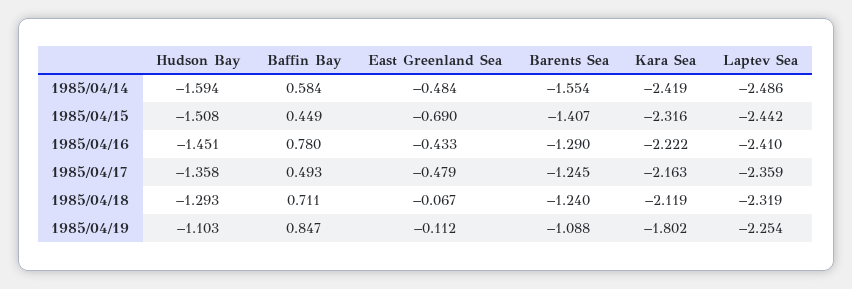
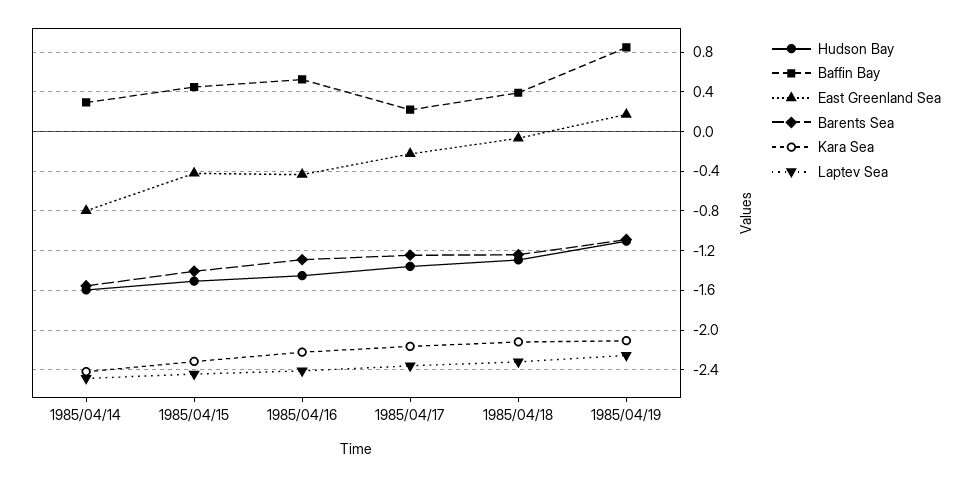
  {
    "Hudson Bay": {
      "1985/04/14": -1.594,
      "1985/04/15": -1.508,
      "1985/04/16": -1.451,
      "1985/04/17": -1.358,
      "1985/04/18": -1.293,
      "1985/04/19": -1.103
    },
    "Baffin Bay": {
-     "1985/04/14": 0.584,
+     "1985/04/14": 0.3,
      "1985/04/15": 0.449,
-     "1985/04/16": 0.78,
+     "1985/04/16": 0.5,
-     "1985/04/17": 0.493,
+     "1985/04/17": 0.2,
-     "1985/04/18": 0.711,
+     "1985/04/18": 0.4,
      "1985/04/19": 0.847
    },
    "East Greenland Sea": {
-     "1985/04/14": -0.484,
+     "1985/04/14": -0.8,
-     "1985/04/15": -0.69,
+     "1985/04/15": -0.4,
      "1985/04/16": -0.433,
-     "1985/04/17": -0.479,
+     "1985/04/17": -0.2,
      "1985/04/18": -0.067,
-     "1985/04/19": -0.112
+     "1985/04/19": 0.2
    },
    "Barents Sea": {
      "1985/04/14": -1.554,
      "1985/04/15": -1.407,
      "1985/04/16": -1.29,
      "1985/04/17": -1.245,
      "1985/04/18": -1.24,
      "1985/04/19": -1.088
    },
    "Kara Sea": {
      "1985/04/14": -2.419,
      "1985/04/15": -2.316,
      "1985/04/16": -2.222,
      "1985/04/17": -2.163,
      "1985/04/18": -2.119,
-     "1985/04/19": -1.802
+     "1985/04/19": -2.1
    },
    "Laptev Sea": {
      "1985/04/14": -2.486,
      "1985/04/15": -2.442,
      "1985/04/16": -2.41,
      "1985/04/17": -2.359,
      "1985/04/18": -2.319,
      "1985/04/19": -2.254
    }
  }

